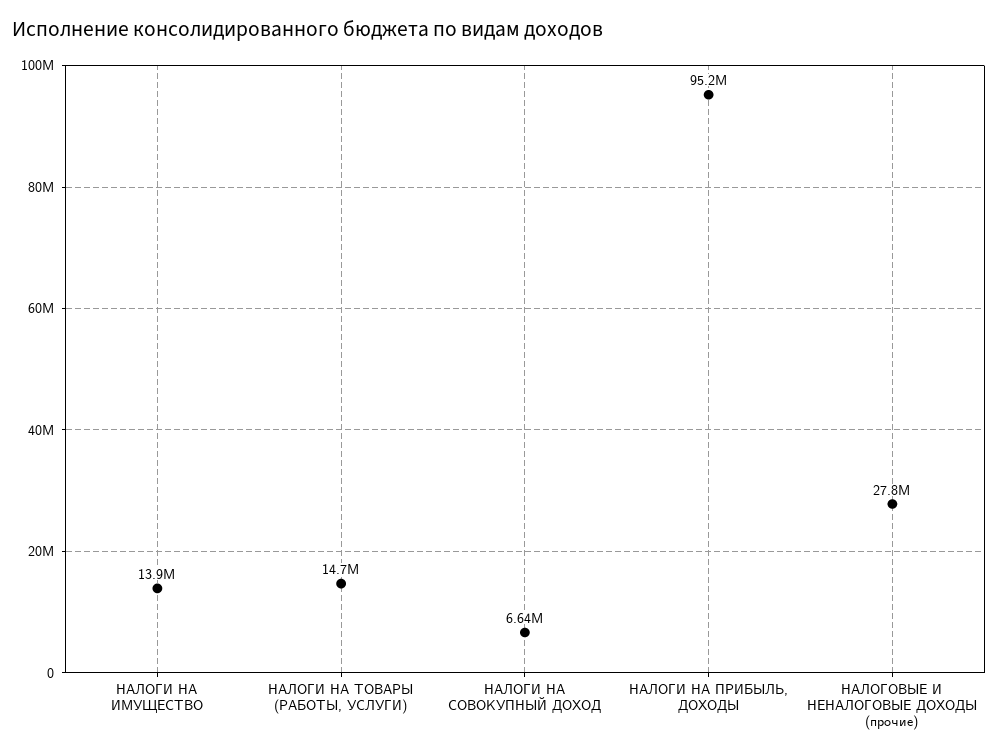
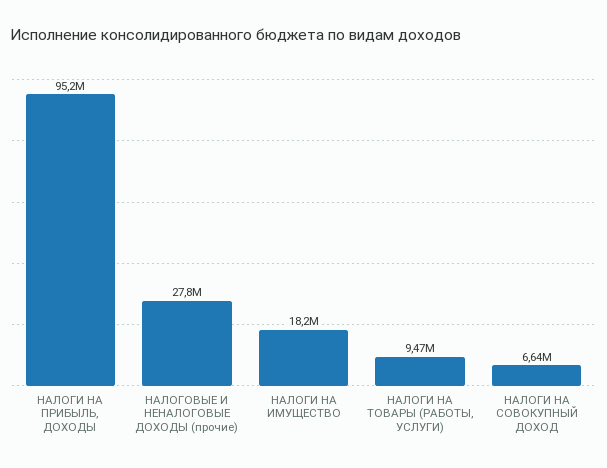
  {
-   "НАЛОГИ НА ИМУЩЕСТВО": 13900000,
+   "НАЛОГИ НА ИМУЩЕСТВО": 18200000,
-   "НАЛОГИ НА ТОВАРЫ (РАБОТЫ, УСЛУГИ)": 14700000,
+   "НАЛОГИ НА ТОВАРЫ (РАБОТЫ, УСЛУГИ)": 9470000,
    "НАЛОГИ НА СОВОКУПНЫЙ ДОХОД": 6640000,
    "НАЛОГИ НА ПРИБЫЛЬ, ДОХОДЫ": 95200000,
    "НАЛОГОВЫЕ И НЕНАЛОГОВЫЕ ДОХОДЫ (прочие)": 27800000
  }

